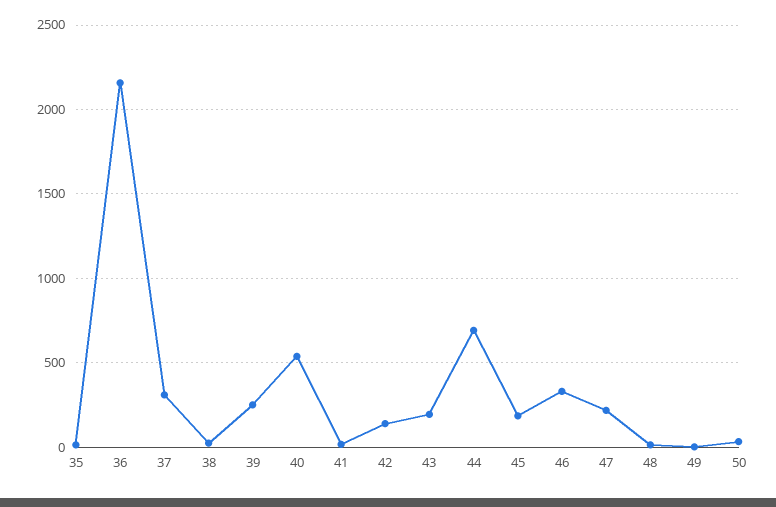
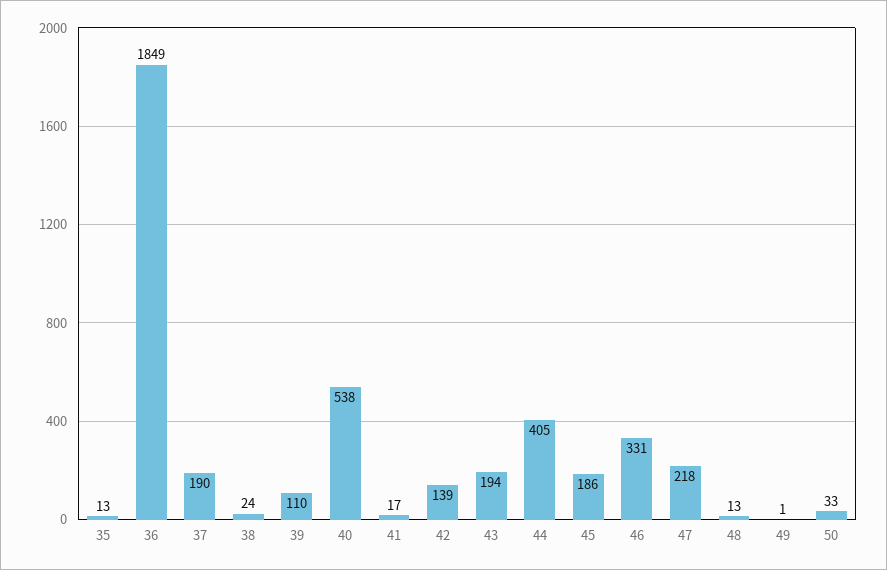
  {
    "35": 13,
-   "36": 2150,
+   "36": 1849,
-   "37": 300,
+   "37": 190,
    "38": 24,
-   "39": 250,
+   "39": 110,
    "40": 538,
    "41": 17,
    "42": 139,
    "43": 194,
-   "44": 700,
+   "44": 405,
    "45": 186,
    "46": 331,
    "47": 218,
    "48": 13,
    "49": 1,
    "50": 33
  }

